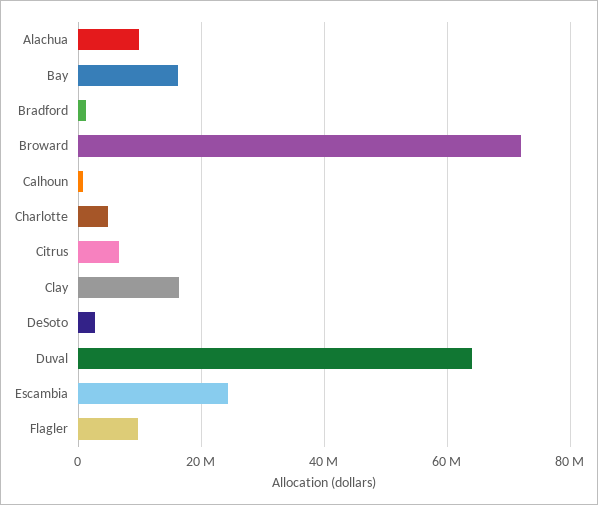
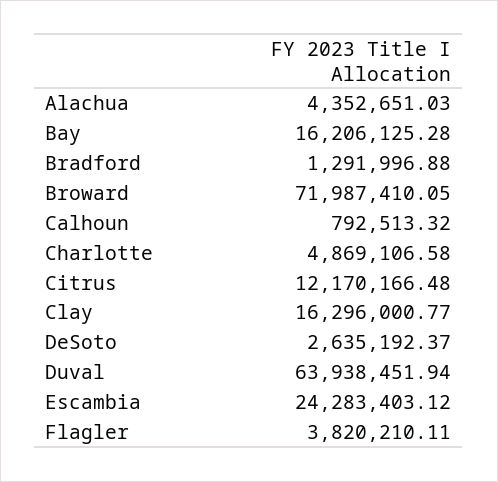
  {
-   "Alachua": 10000000,
+   "Alachua": 4352651.03,
    "Bay": 16206125.28,
    "Bradford": 1291996.88,
    "Broward": 71987410.05,
    "Calhoun": 792513.32,
    "Charlotte": 4869106.58,
-   "Citrus": 6000000,
+   "Citrus": 12170166.48,
    "Clay": 16296000.77,
    "DeSoto": 2635192.37,
    "Duval": 63938451.94,
    "Escambia": 24283403.12,
-   "Flagler": 10000000
+   "Flagler": 3820210.11
  }

